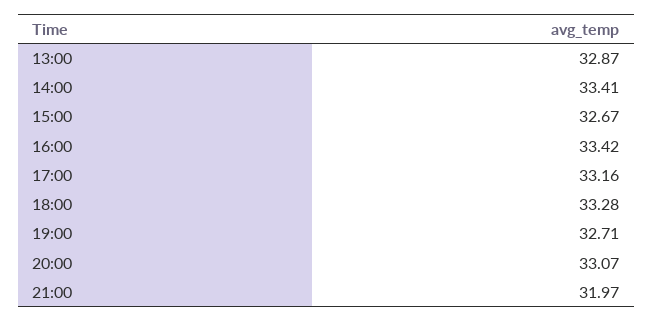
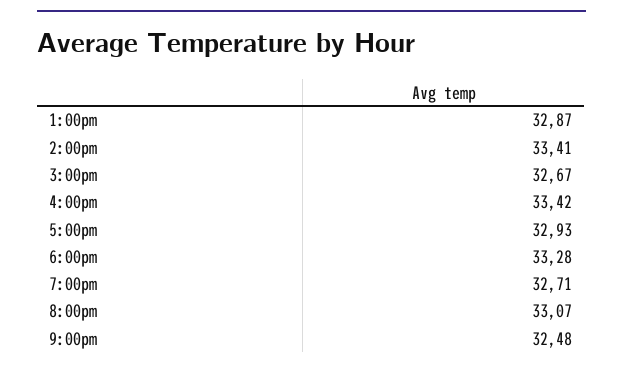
  {
    "13:00": 32.87,
    "14:00": 33.41,
    "15:00": 32.67,
    "16:00": 33.42,
-   "17:00": 33.16,
+   "17:00": 32.93,
    "18:00": 33.28,
    "19:00": 32.71,
    "20:00": 33.07,
-   "21:00": 31.97
+   "21:00": 32.48
  }

